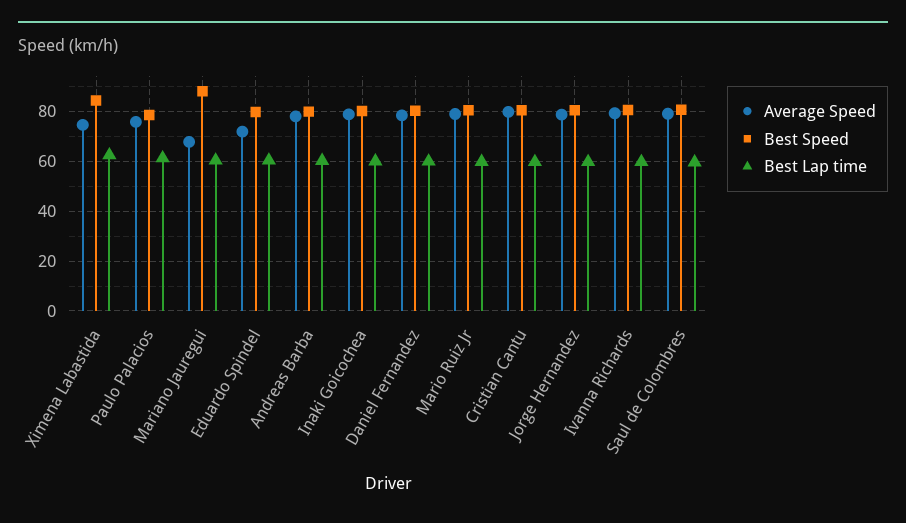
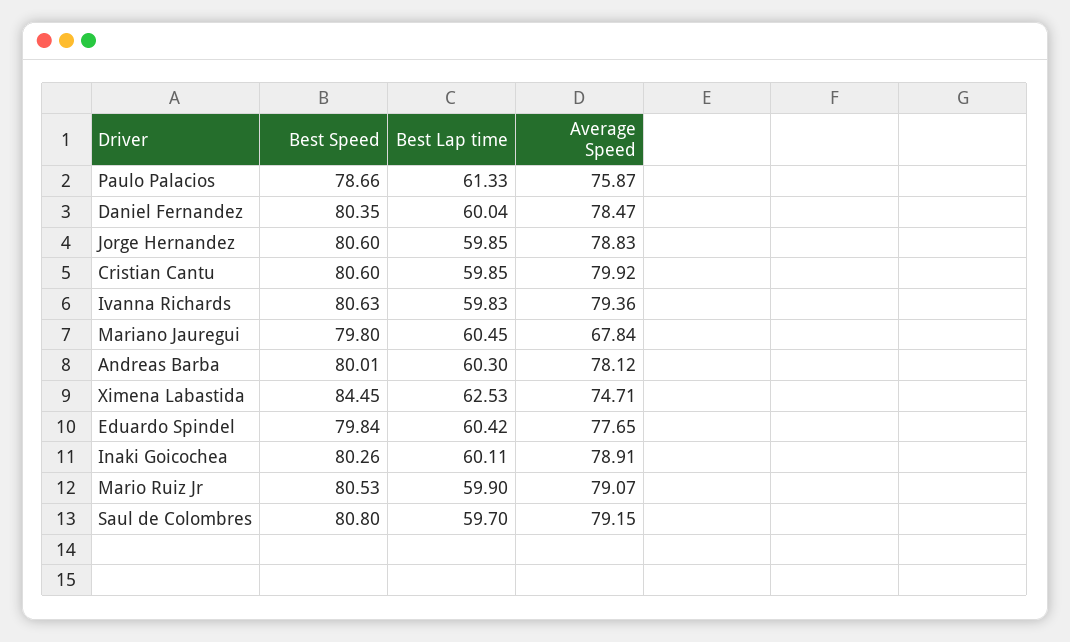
  {
    "Average Speed": {
      "Ximena Labastida": 74.71,
      "Paulo Palacios": 75.87,
      "Mariano Jauregui": 67.84,
-     "Eduardo Spindel": 72.5,
+     "Eduardo Spindel": 77.65,
      "Andreas Barba": 78.12,
      "Inaki Goicochea": 78.91,
      "Daniel Fernandez": 78.47,
      "Mario Ruiz Jr": 79.07,
      "Cristian Cantu": 79.92,
      "Jorge Hernandez": 78.83,
      "Ivanna Richards": 79.36,
      "Saul de Colombres": 79.15
    },
    "Best Speed": {
      "Ximena Labastida": 84.45,
      "Paulo Palacios": 78.66,
-     "Mariano Jauregui": 87.5,
+     "Mariano Jauregui": 79.8,
      "Eduardo Spindel": 79.84,
      "Andreas Barba": 80.01,
      "Inaki Goicochea": 80.26,
      "Daniel Fernandez": 80.35,
      "Mario Ruiz Jr": 80.53,
      "Cristian Cantu": 80.6,
      "Jorge Hernandez": 80.6,
      "Ivanna Richards": 80.63,
      "Saul de Colombres": 80.8
    },
    "Best Lap time": {
      "Ximena Labastida": 62.53,
      "Paulo Palacios": 61.33,
      "Mariano Jauregui": 60.45,
      "Eduardo Spindel": 60.42,
      "Andreas Barba": 60.3,
      "Inaki Goicochea": 60.11,
      "Daniel Fernandez": 60.04,
      "Mario Ruiz Jr": 59.9,
      "Cristian Cantu": 59.85,
      "Jorge Hernandez": 59.85,
      "Ivanna Richards": 59.83,
      "Saul de Colombres": 59.7
    }
  }

